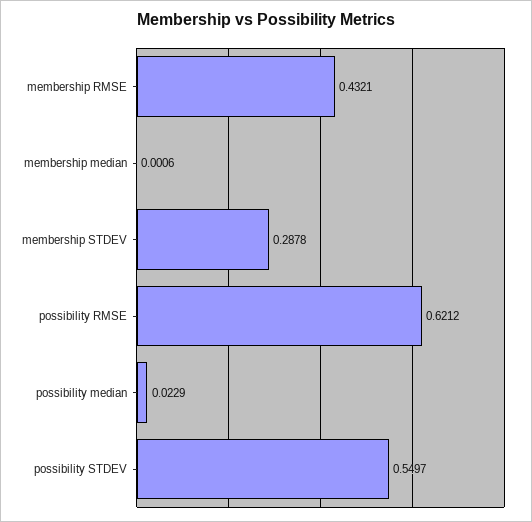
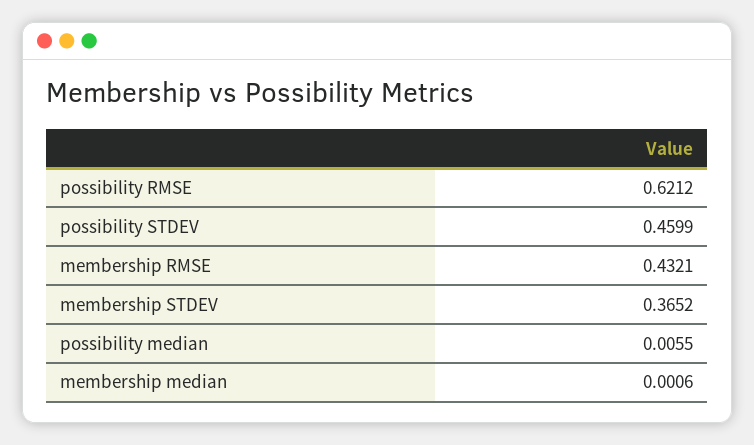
  {
    "membership RMSE": 0.4321,
    "membership median": 0.0006,
-   "membership STDEV": 0.2878,
+   "membership STDEV": 0.3652,
    "possibility RMSE": 0.6212,
-   "possibility median": 0.0229,
+   "possibility median": 0.0055,
-   "possibility STDEV": 0.5497
+   "possibility STDEV": 0.4599
  }

